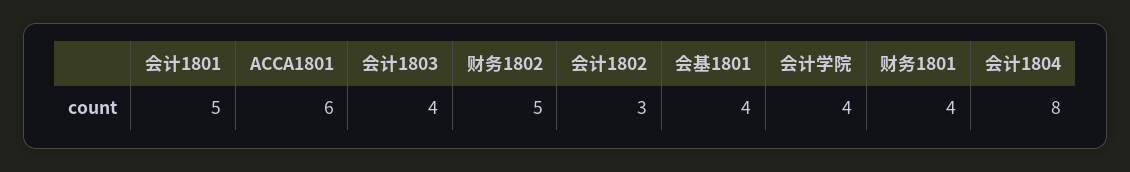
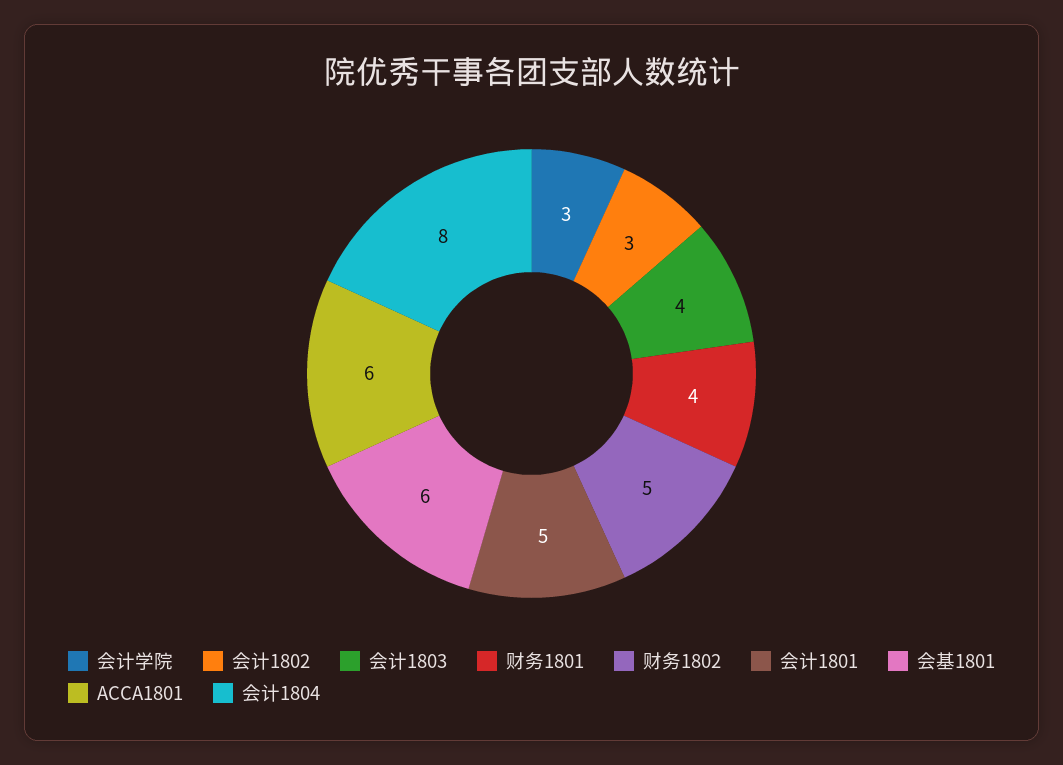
  {
    "会计1801": 5,
    "ACCA1801": 6,
    "会计1803": 4,
    "财务1802": 5,
    "会计1802": 3,
-   "会基1801": 4,
+   "会基1801": 6,
-   "会计学院": 4,
+   "会计学院": 3,
    "财务1801": 4,
    "会计1804": 8
  }

